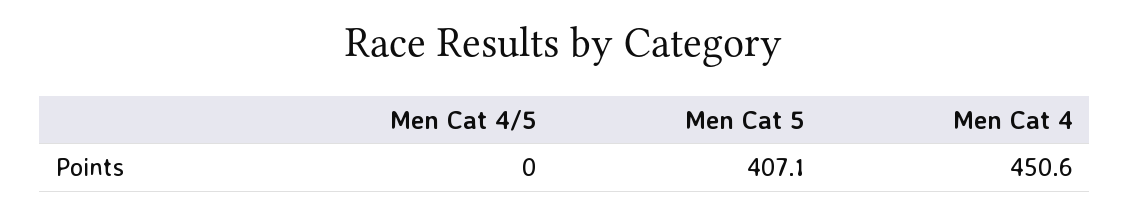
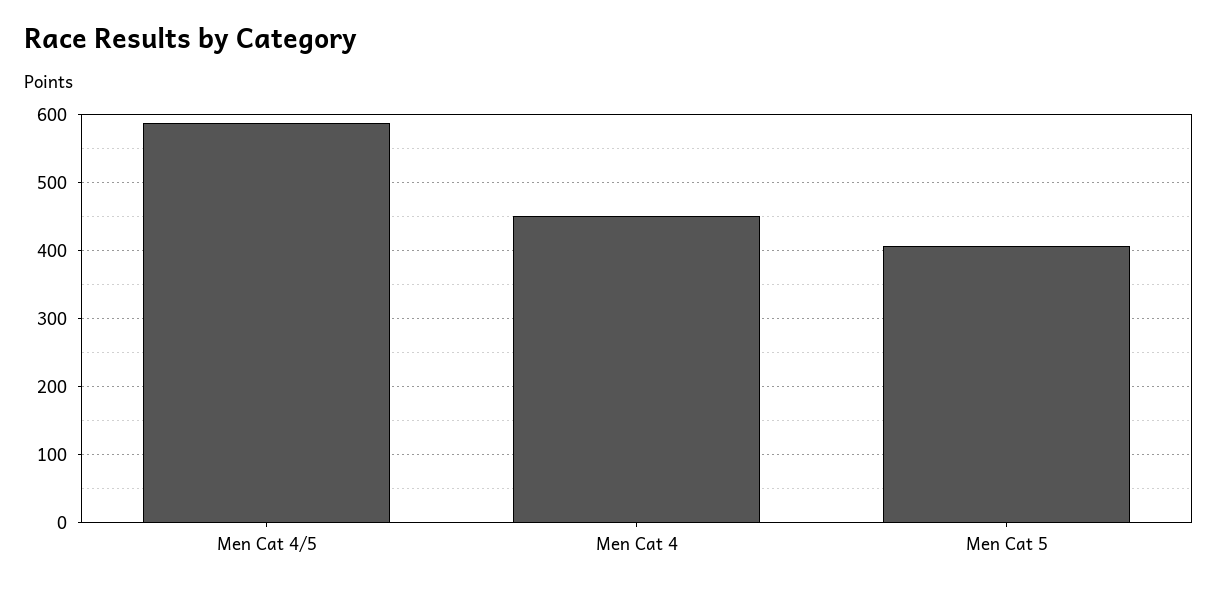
  {
-   "Men Cat 4/5": 0,
+   "Men Cat 4/5": 590,
    "Men Cat 5": 407.1,
    "Men Cat 4": 450.6
  }

